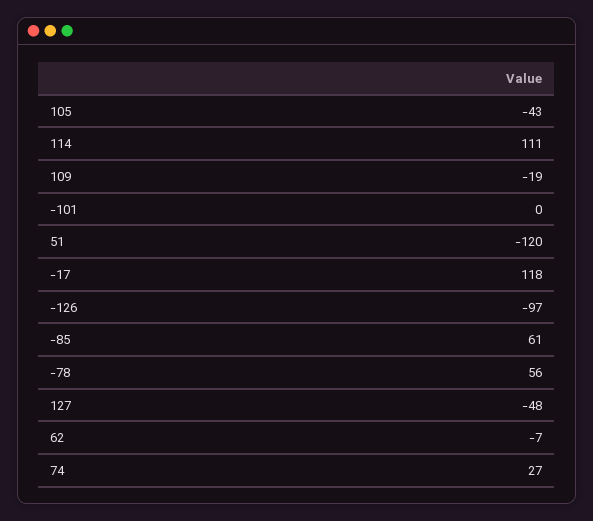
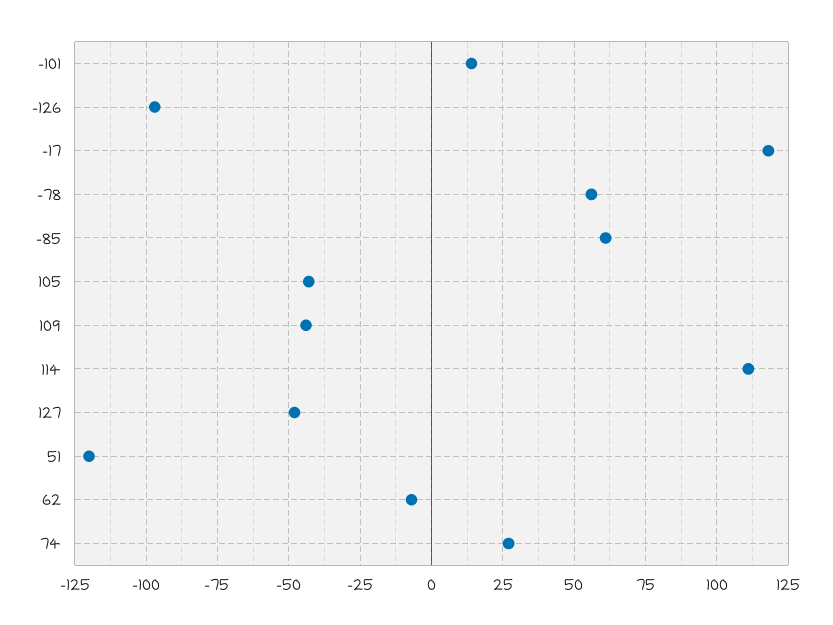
  {
    "105": -43,
    "114": 111,
-   "109": -19,
+   "109": -45,
-   "-101": 0,
+   "-101": 15,
    "51": -120,
    "-17": 118,
    "-126": -97,
    "-85": 61,
    "-78": 56,
    "127": -48,
    "62": -7,
    "74": 27
  }

